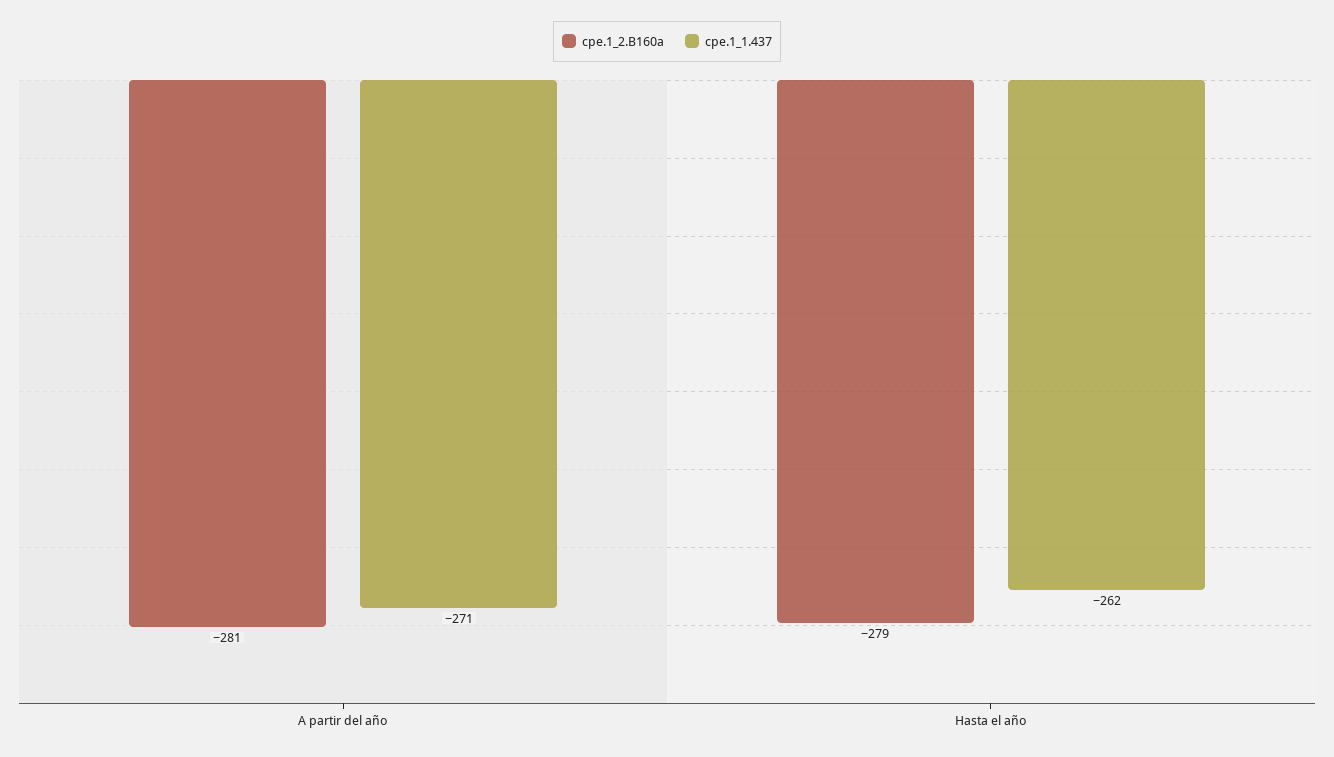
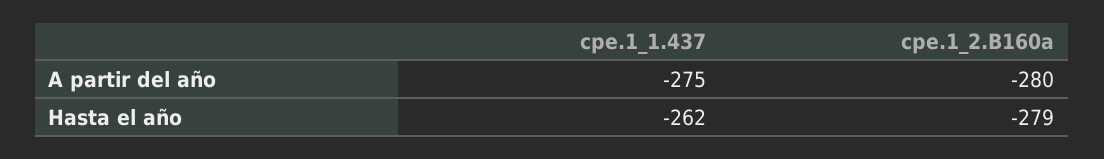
  {
    "cpe.1_2.B160a": {
-     "A partir del año": -281,
+     "A partir del año": -280,
      "Hasta el año": -279
    },
    "cpe.1_1.437": {
-     "A partir del año": -271,
+     "A partir del año": -275,
      "Hasta el año": -262
    }
  }

